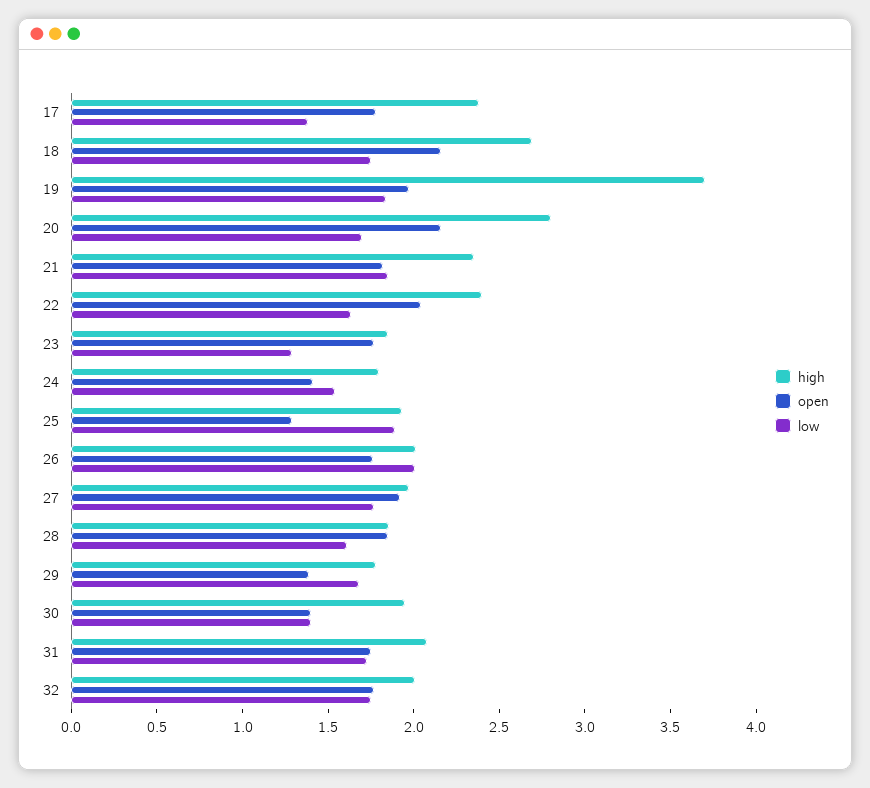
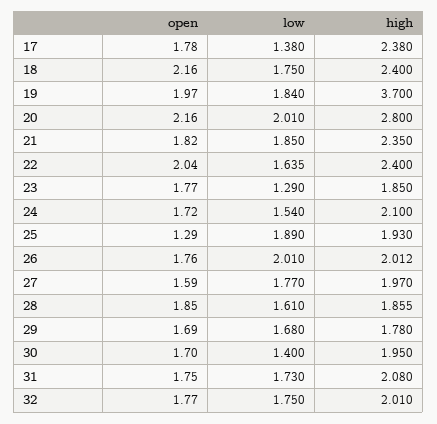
  {
    "high": {
      "17": 2.38,
-     "18": 2.7,
+     "18": 2.4,
      "19": 3.7,
      "20": 2.8,
      "21": 2.35,
      "22": 2.4,
      "23": 1.85,
-     "24": 1.8,
+     "24": 2.1,
      "25": 1.93,
      "26": 2.012,
      "27": 1.97,
      "28": 1.855,
      "29": 1.78,
      "30": 1.95,
      "31": 2.08,
      "32": 2.01
    },
    "open": {
      "17": 1.78,
      "18": 2.16,
      "19": 1.97,
      "20": 2.16,
      "21": 1.82,
      "22": 2.04,
      "23": 1.77,
-     "24": 1.4,
+     "24": 1.72,
      "25": 1.29,
      "26": 1.76,
-     "27": 1.9,
+     "27": 1.59,
      "28": 1.85,
-     "29": 1.4,
+     "29": 1.69,
-     "30": 1.4,
+     "30": 1.7,
      "31": 1.75,
      "32": 1.77
    },
    "low": {
      "17": 1.38,
      "18": 1.75,
      "19": 1.84,
-     "20": 1.7,
+     "20": 2.01,
      "21": 1.85,
      "22": 1.635,
      "23": 1.29,
      "24": 1.54,
      "25": 1.89,
      "26": 2.01,
      "27": 1.77,
      "28": 1.61,
      "29": 1.68,
      "30": 1.4,
      "31": 1.73,
      "32": 1.75
    }
  }

